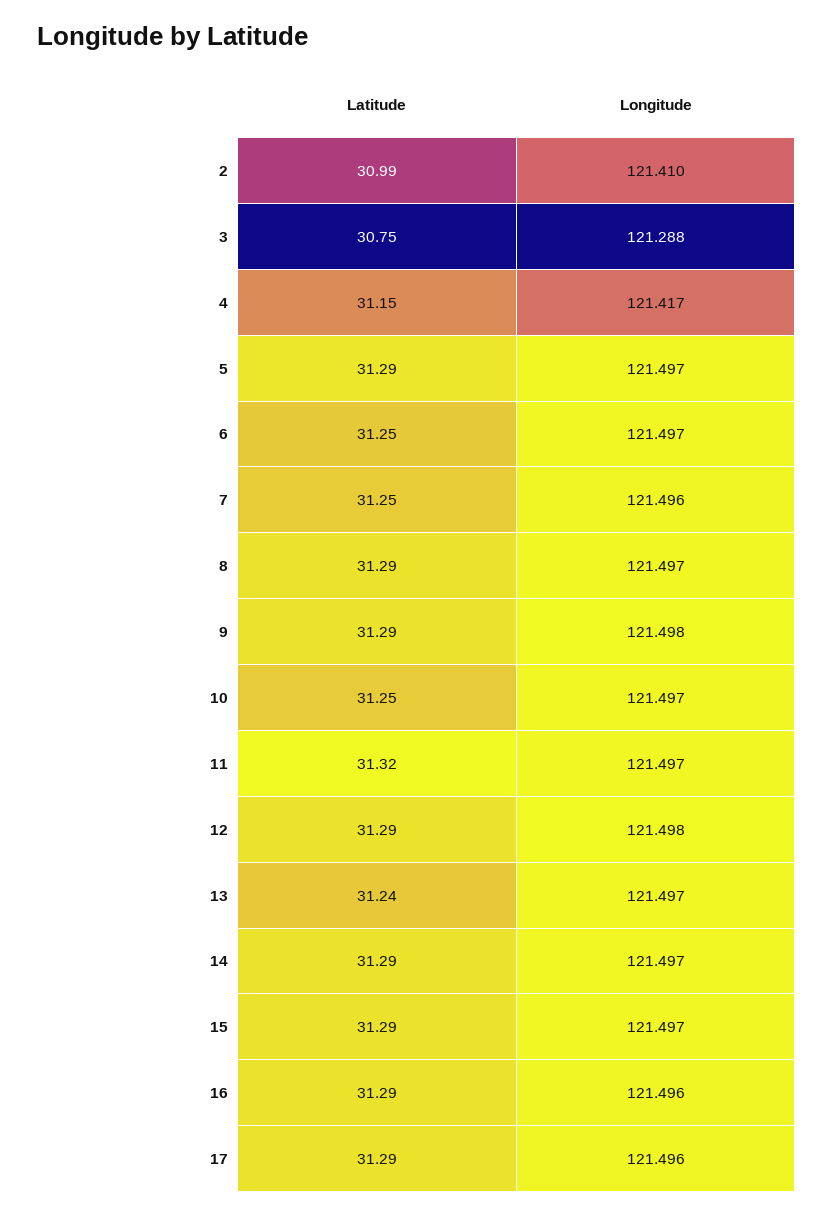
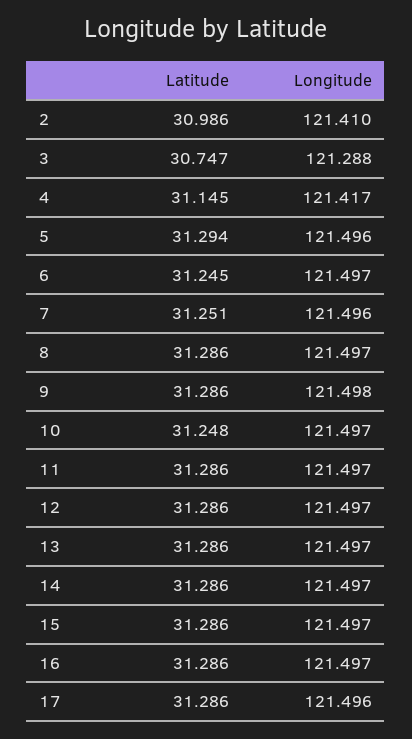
  {
    "Latitude": {
      "2": 30.986,
      "3": 30.747,
      "4": 31.145,
      "5": 31.294,
      "6": 31.245,
      "7": 31.251,
      "8": 31.286,
      "9": 31.286,
      "10": 31.248,
-     "11": 31.32,
+     "11": 31.286,
      "12": 31.286,
-     "13": 31.24,
+     "13": 31.286,
      "14": 31.286,
      "15": 31.286,
      "16": 31.286,
      "17": 31.286
    },
    "Longitude": {
      "2": 121.41,
      "3": 121.288,
      "4": 121.417,
-     "5": 121.497,
+     "5": 121.496,
      "6": 121.497,
      "7": 121.496,
      "8": 121.497,
      "9": 121.498,
      "10": 121.497,
      "11": 121.497,
-     "12": 121.498,
+     "12": 121.497,
      "13": 121.497,
      "14": 121.497,
      "15": 121.497,
-     "16": 121.496,
+     "16": 121.497,
      "17": 121.496
    }
  }

